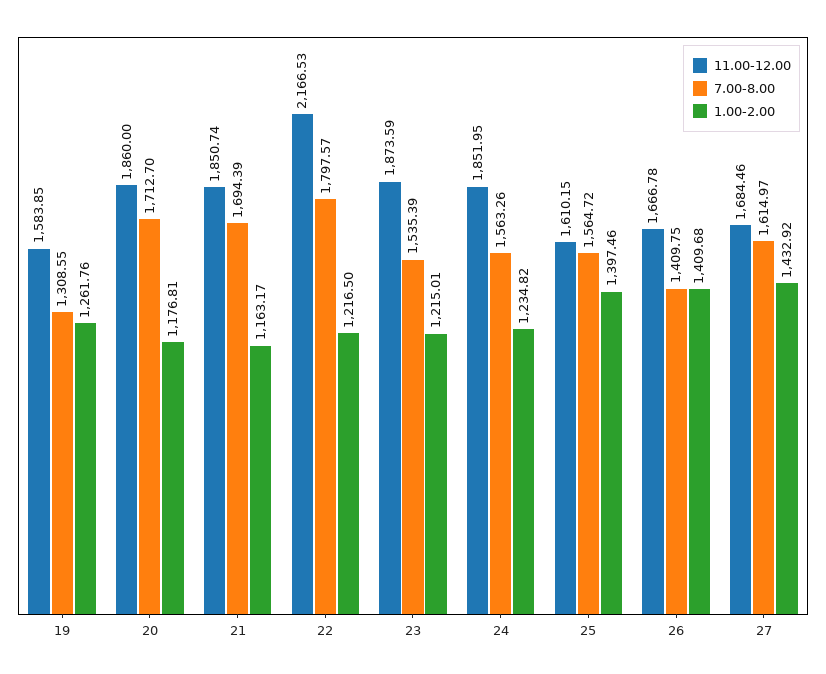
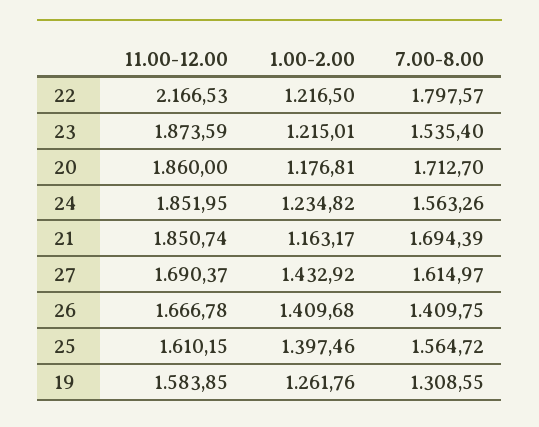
  {
    "11.00-12.00": {
      "19": 1583.85,
      "20": 1860,
      "21": 1850.74,
      "22": 2166.53,
      "23": 1873.59,
      "24": 1851.95,
      "25": 1610.15,
      "26": 1666.78,
-     "27": 1684.46
+     "27": 1690.37
    },
    "7.00-8.00": {
      "19": 1308.55,
      "20": 1712.7,
      "21": 1694.39,
      "22": 1797.57,
-     "23": 1535.39,
+     "23": 1535.4,
      "24": 1563.26,
      "25": 1564.72,
      "26": 1409.75,
      "27": 1614.97
    },
    "1.00-2.00": {
      "19": 1261.76,
      "20": 1176.81,
      "21": 1163.17,
      "22": 1216.5,
      "23": 1215.01,
      "24": 1234.82,
      "25": 1397.46,
      "26": 1409.68,
      "27": 1432.92
    }
  }

